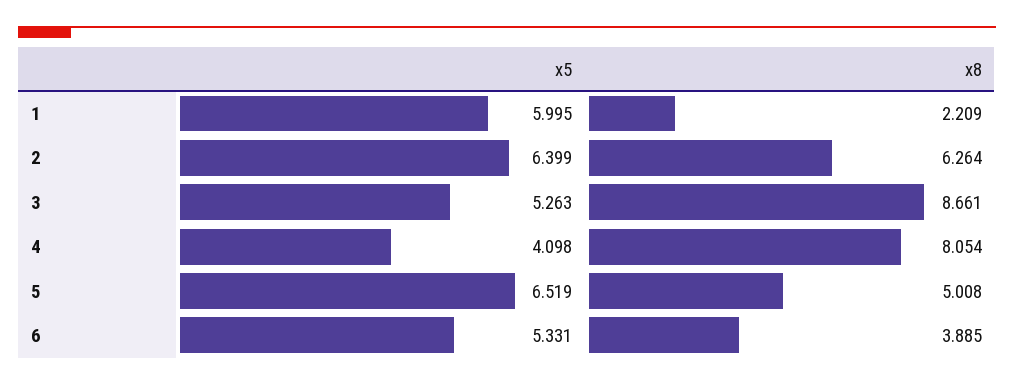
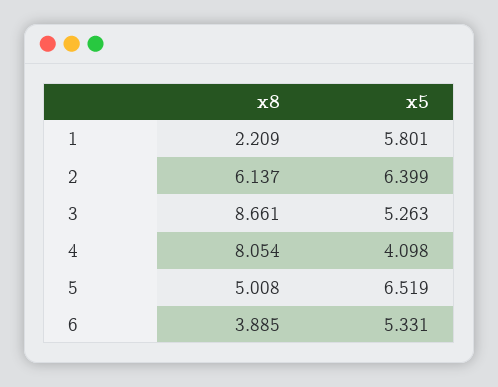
  {
    "x5": {
-     "1": 5.995,
+     "1": 5.801,
      "2": 6.399,
      "3": 5.263,
      "4": 4.098,
      "5": 6.519,
      "6": 5.331
    },
    "x8": {
      "1": 2.209,
-     "2": 6.264,
+     "2": 6.137,
      "3": 8.661,
      "4": 8.054,
      "5": 5.008,
      "6": 3.885
    }
  }

